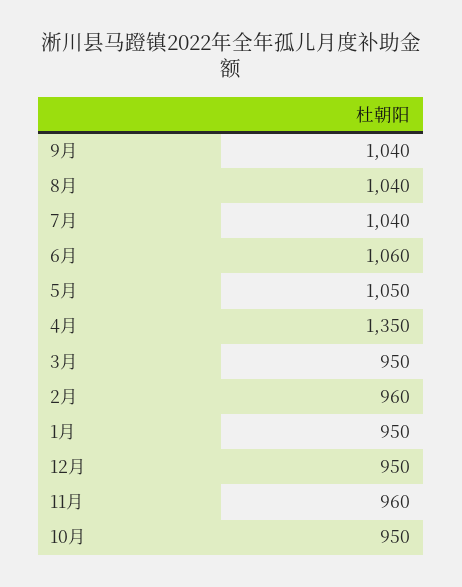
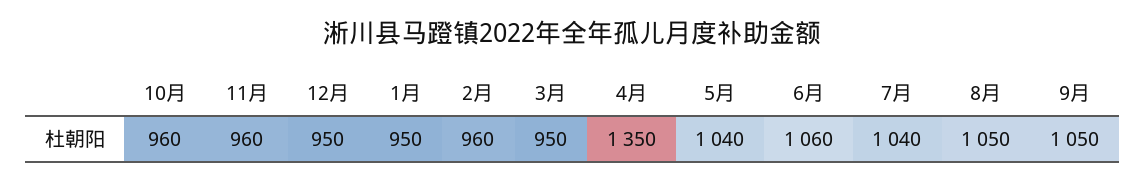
  {
-   "9月": 1040,
+   "9月": 1050,
-   "8月": 1040,
+   "8月": 1050,
    "7月": 1040,
    "6月": 1060,
-   "5月": 1050,
+   "5月": 1040,
    "4月": 1350,
    "3月": 950,
    "2月": 960,
    "1月": 950,
    "12月": 950,
    "11月": 960,
-   "10月": 950
+   "10月": 960
  }

